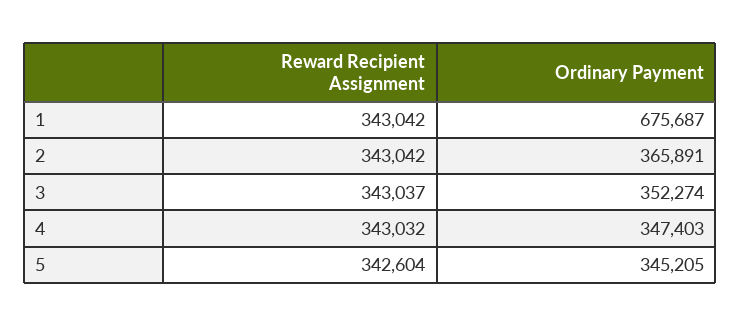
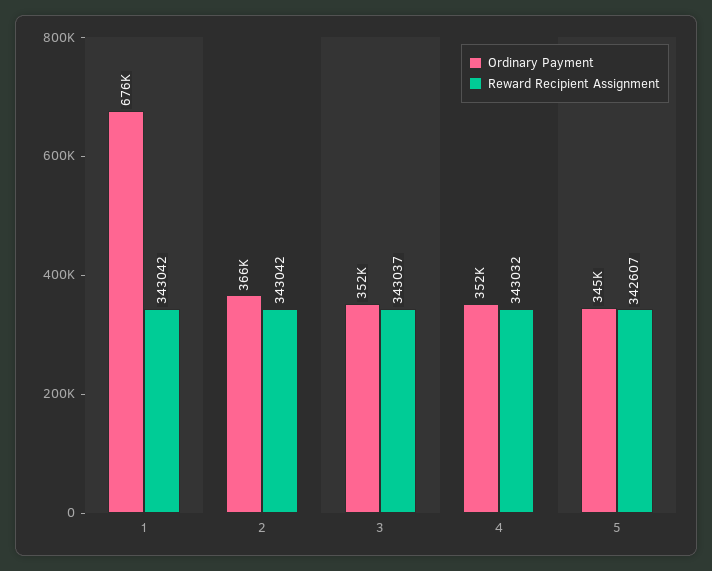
  {
    "Reward Recipient Assignment": {
      "1": 343042,
      "2": 343042,
      "3": 343037,
      "4": 343032,
-     "5": 342604
+     "5": 342607
    },
    "Ordinary Payment": {
      "1": 675687,
      "2": 365891,
      "3": 352274,
-     "4": 347403,
+     "4": 352000,
      "5": 345205
    }
  }

